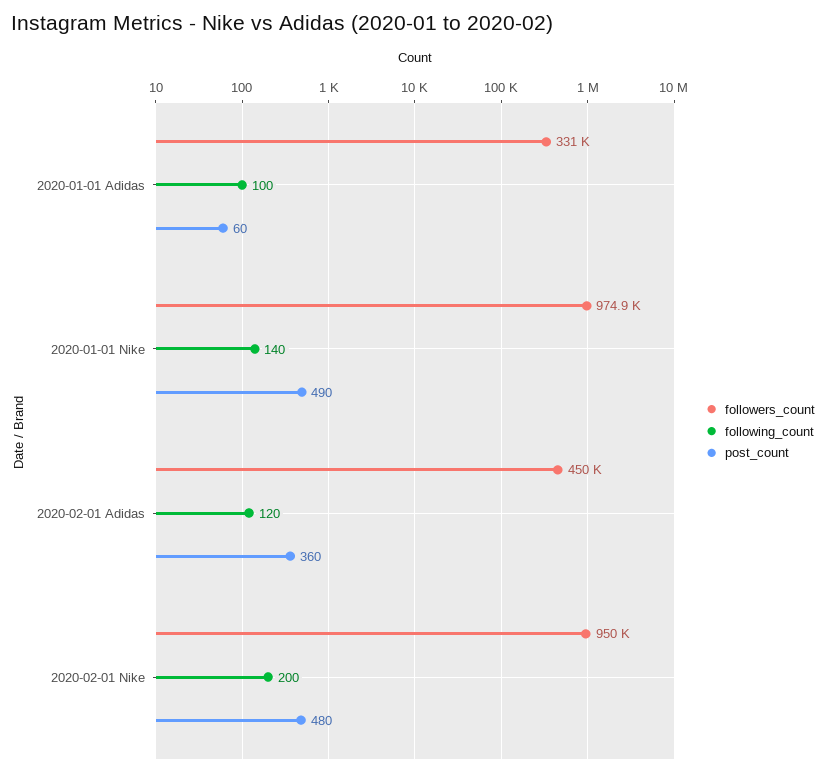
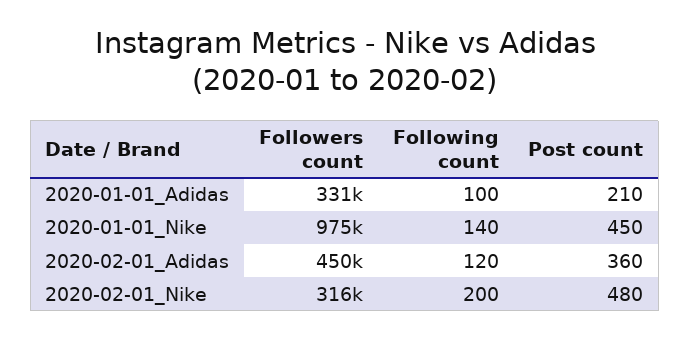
  {
    "followers_count": {
      "2020-01-01 Adidas": 331000,
      "2020-01-01 Nike": 974900,
      "2020-02-01 Adidas": 450000,
-     "2020-02-01 Nike": 950000
+     "2020-02-01 Nike": 316000
    },
    "following_count": {
      "2020-01-01 Adidas": 100,
      "2020-01-01 Nike": 140,
      "2020-02-01 Adidas": 120,
      "2020-02-01 Nike": 200
    },
    "post_count": {
-     "2020-01-01 Adidas": 60,
+     "2020-01-01 Adidas": 210,
-     "2020-01-01 Nike": 490,
+     "2020-01-01 Nike": 450,
      "2020-02-01 Adidas": 360,
      "2020-02-01 Nike": 480
    }
  }

